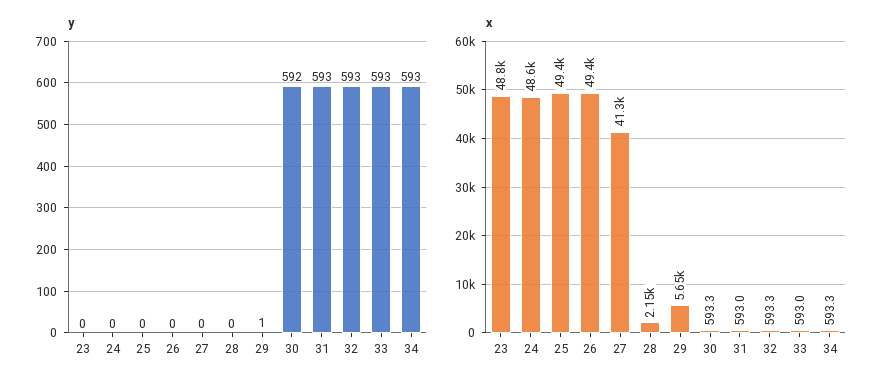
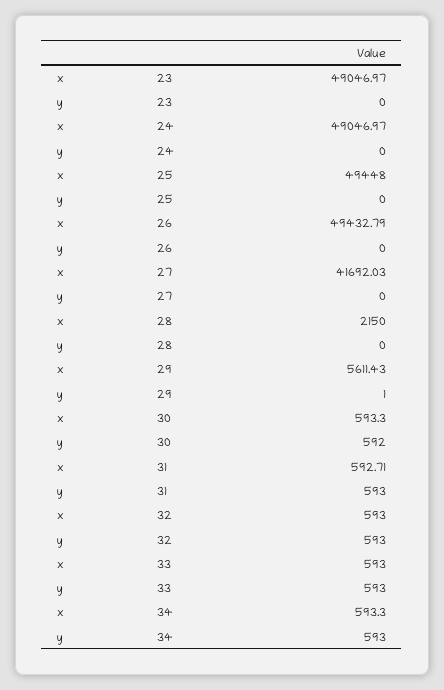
  {
    "y": {
      "23": 0,
      "24": 0,
      "25": 0,
      "26": 0,
      "27": 0,
      "28": 0,
      "29": 1,
      "30": 592,
      "31": 593,
      "32": 593,
      "33": 593,
      "34": 593
    },
    "x": {
-     "23": 48800,
+     "23": 49046.97,
-     "24": 48600,
+     "24": 49046.97,
      "25": 49448,
      "26": 49432.79,
-     "27": 41300,
+     "27": 41692.03,
      "28": 2150,
-     "29": 5650,
+     "29": 5611.43,
      "30": 593.3,
-     "31": 593,
+     "31": 592.71,
-     "32": 593.3,
+     "32": 593,
      "33": 593,
      "34": 593.3
    }
  }

